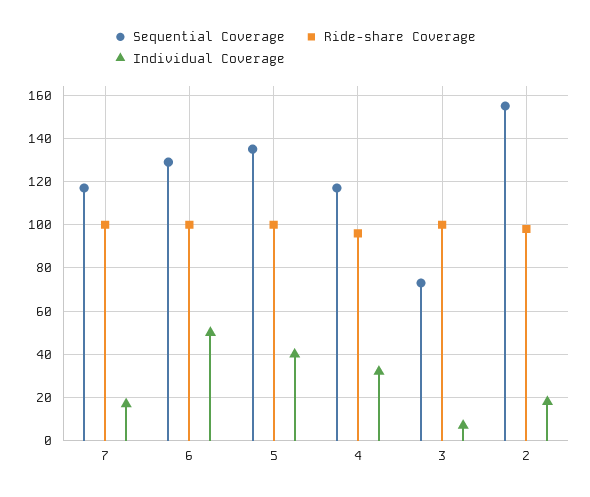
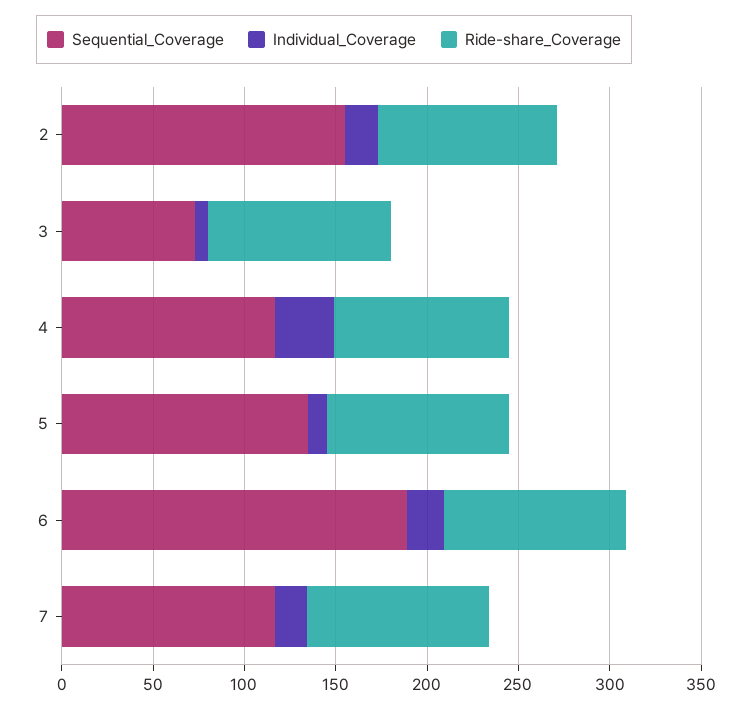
  {
    "Sequential Coverage": {
      "7": 115,
-     "6": 130,
+     "6": 190,
      "5": 135,
      "4": 115,
      "3": 75,
      "2": 155
    },
    "Ride-share Coverage": {
      "7": 100,
      "6": 100,
      "5": 100,
      "4": 95,
      "3": 100,
      "2": 100
    },
    "Individual Coverage": {
      "7": 15,
-     "6": 50,
+     "6": 20,
-     "5": 40,
+     "5": 10,
      "4": 30,
      "3": 5,
      "2": 20
    }
  }

